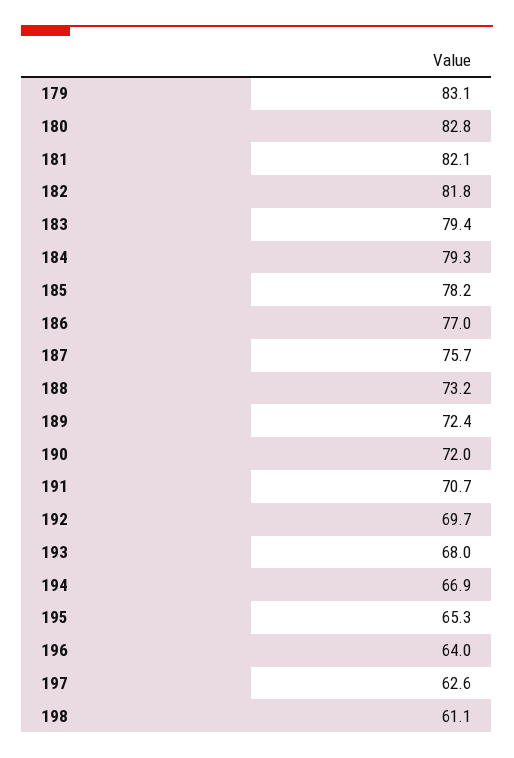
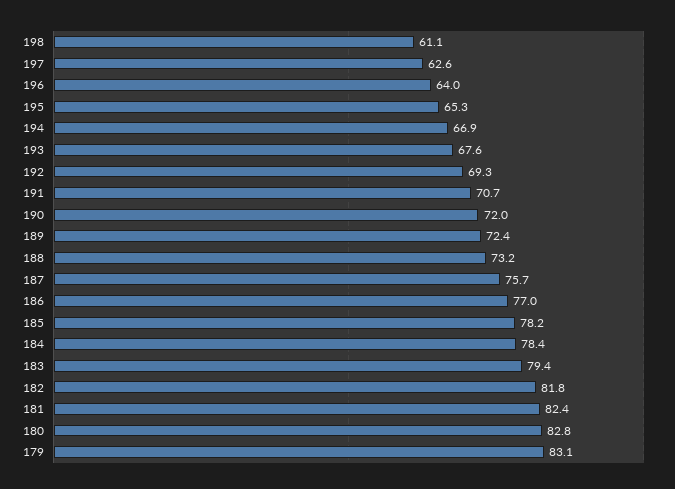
  {
    "179": 83.1,
    "180": 82.8,
-   "181": 82.1,
+   "181": 82.4,
    "182": 81.8,
    "183": 79.4,
-   "184": 79.3,
+   "184": 78.4,
    "185": 78.2,
    "186": 77,
    "187": 75.7,
    "188": 73.2,
    "189": 72.4,
    "190": 72,
    "191": 70.7,
-   "192": 69.7,
+   "192": 69.3,
-   "193": 68,
+   "193": 67.6,
    "194": 66.9,
    "195": 65.3,
    "196": 64,
    "197": 62.6,
    "198": 61.1
  }

